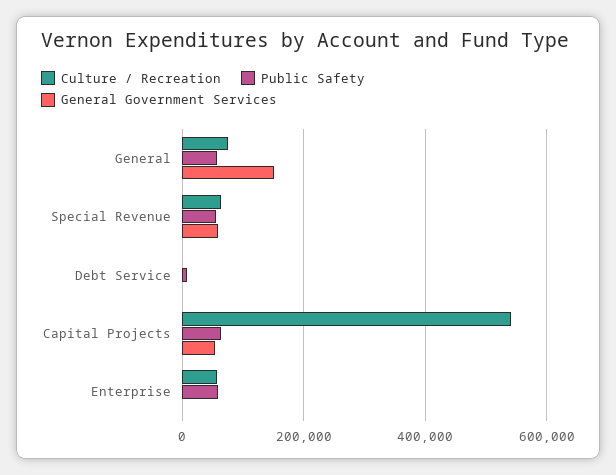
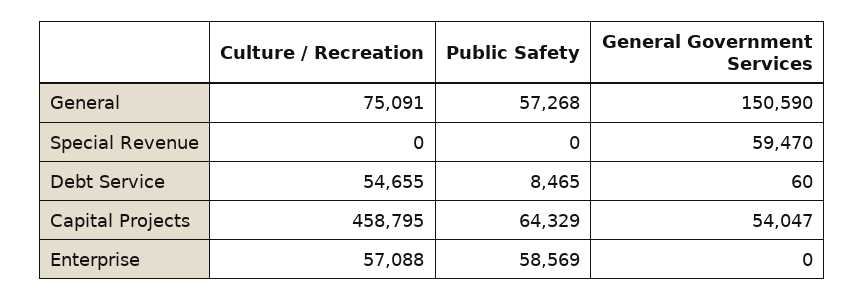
  {
    "Culture / Recreation": {
      "General": 75091,
-     "Special Revenue": 60000,
+     "Special Revenue": 0,
-     "Debt Service": 0,
+     "Debt Service": 54655,
-     "Capital Projects": 540000,
+     "Capital Projects": 458795,
      "Enterprise": 57088
    },
    "Public Safety": {
      "General": 57268,
-     "Special Revenue": 60000,
+     "Special Revenue": 0,
      "Debt Service": 8465,
      "Capital Projects": 64329,
      "Enterprise": 58569
    },
    "General Government Services": {
      "General": 150590,
      "Special Revenue": 59470,
      "Debt Service": 60,
      "Capital Projects": 54047,
      "Enterprise": 0
    }
  }

